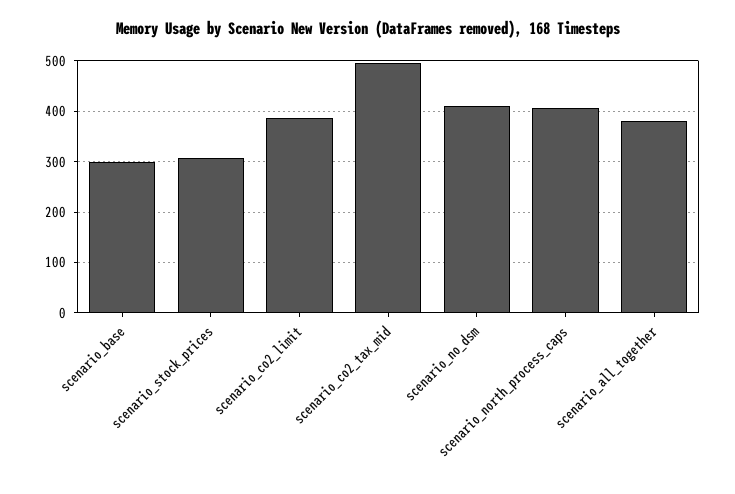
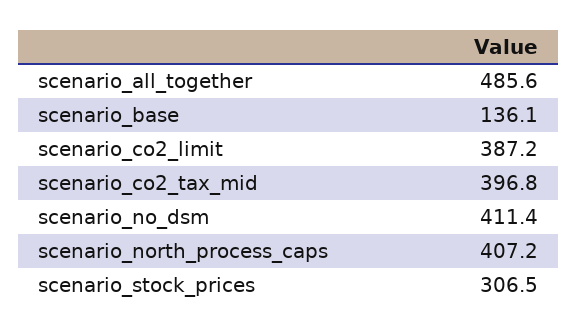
  {
-   "scenario_base": 300,
+   "scenario_base": 136.1,
    "scenario_stock_prices": 306.5,
    "scenario_co2_limit": 387.2,
-   "scenario_co2_tax_mid": 500,
+   "scenario_co2_tax_mid": 396.8,
    "scenario_no_dsm": 411.4,
    "scenario_north_process_caps": 407.2,
-   "scenario_all_together": 380
+   "scenario_all_together": 485.6
  }

